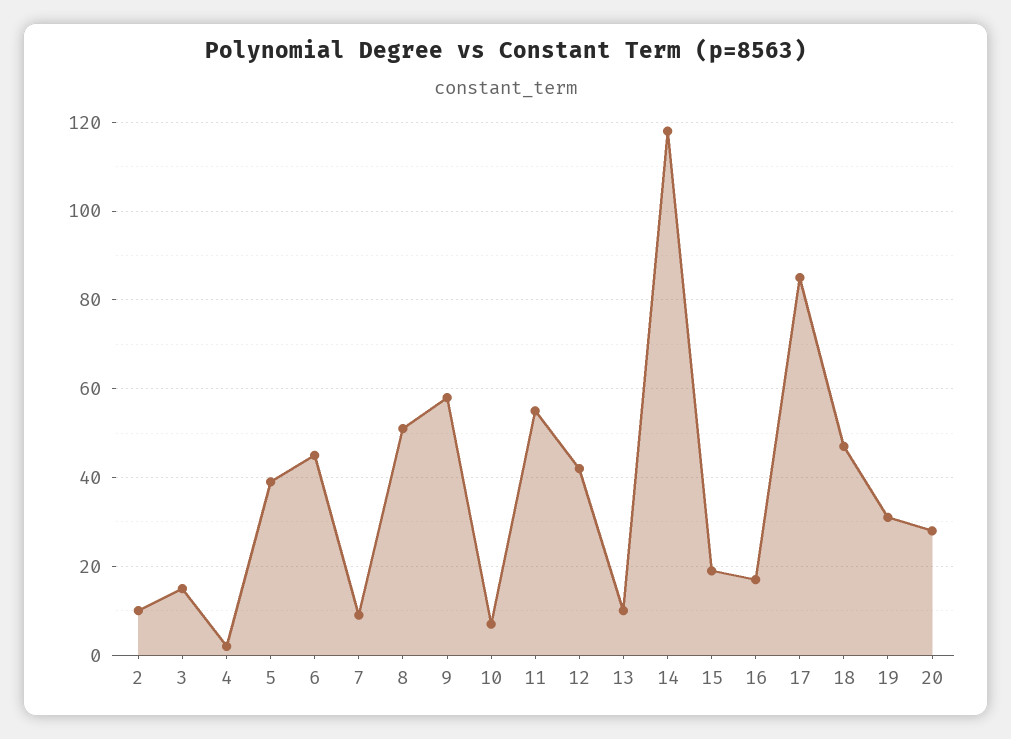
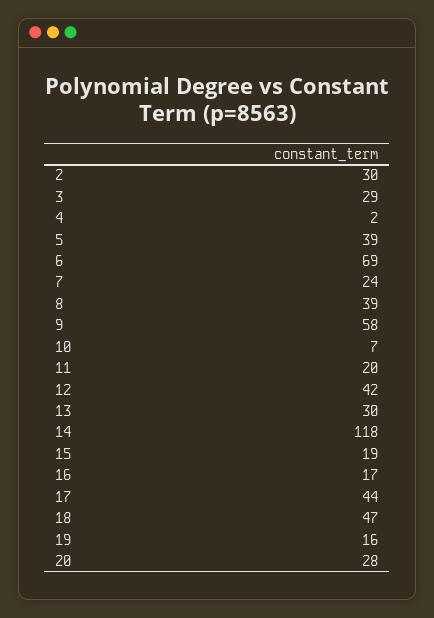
  {
-   "2": 10,
+   "2": 30,
-   "3": 15,
+   "3": 29,
    "4": 2,
    "5": 39,
-   "6": 45,
+   "6": 69,
-   "7": 10,
+   "7": 24,
-   "8": 50,
+   "8": 39,
    "9": 58,
    "10": 7,
-   "11": 55,
+   "11": 20,
    "12": 42,
-   "13": 10,
+   "13": 30,
    "14": 118,
    "15": 19,
    "16": 17,
-   "17": 85,
+   "17": 44,
    "18": 47,
-   "19": 30,
+   "19": 16,
    "20": 28
  }

